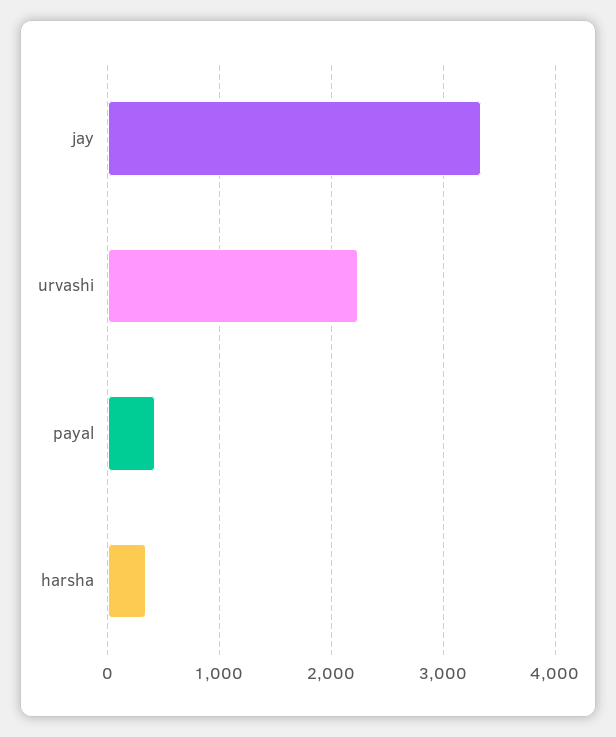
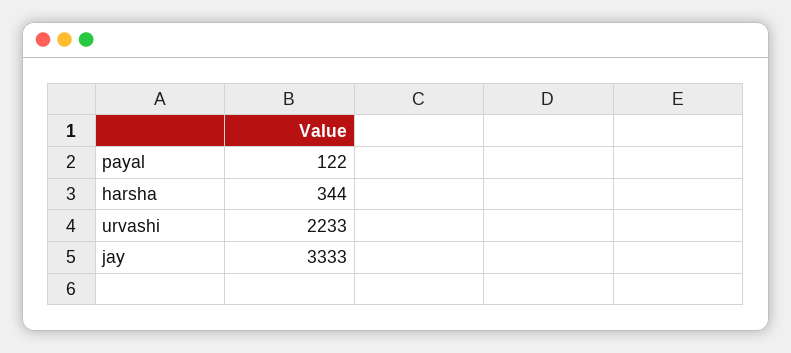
  {
    "jay": 3333,
    "urvashi": 2233,
-   "payal": 400,
+   "payal": 122,
    "harsha": 344
  }

